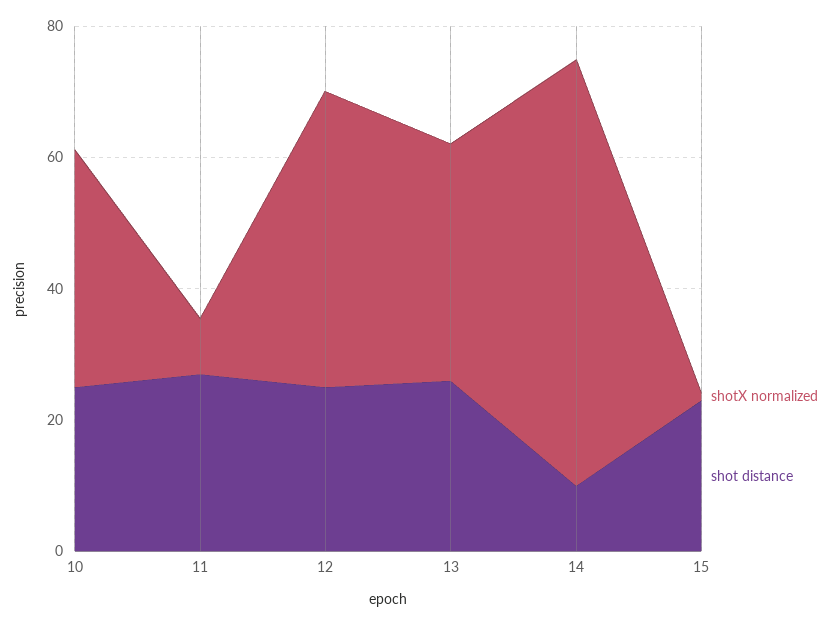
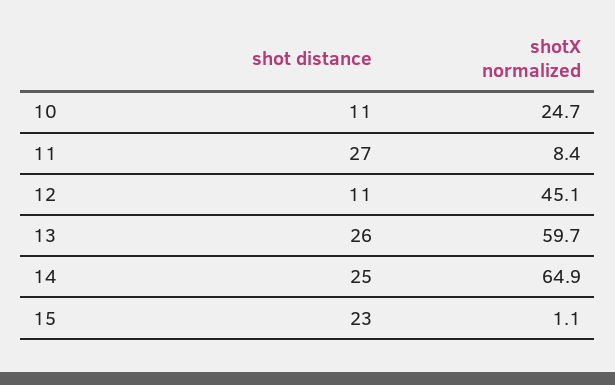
  {
    "shotX normalized": {
-     "10": 35,
+     "10": 24.7,
      "11": 8.4,
      "12": 45.1,
-     "13": 35,
+     "13": 59.7,
      "14": 64.9,
      "15": 1.1
    },
    "shot distance": {
-     "10": 25,
+     "10": 11,
      "11": 27,
-     "12": 25,
+     "12": 11,
      "13": 26,
-     "14": 10,
+     "14": 25,
      "15": 23
    }
  }

